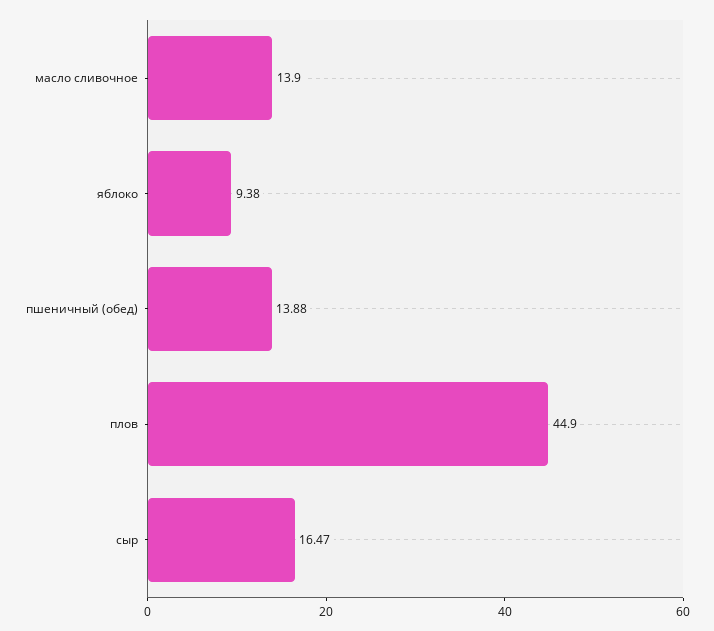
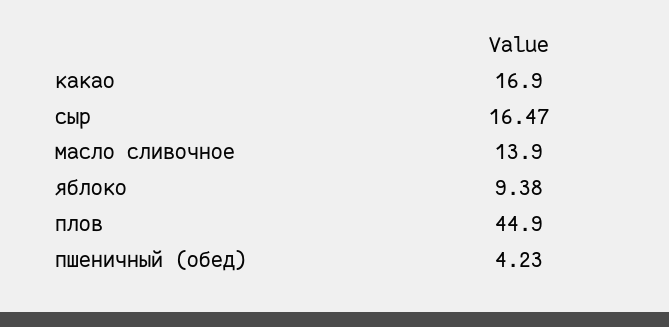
  {
    "масло сливочное": 13.9,
    "яблоко": 9.38,
-   "пшеничный (обед)": 13.88,
+   "пшеничный (обед)": 4.23,
    "плов": 44.9,
-   "сыр": 16.47
+   "сыр": 16.47,
+   "какао": 16.9
  }

